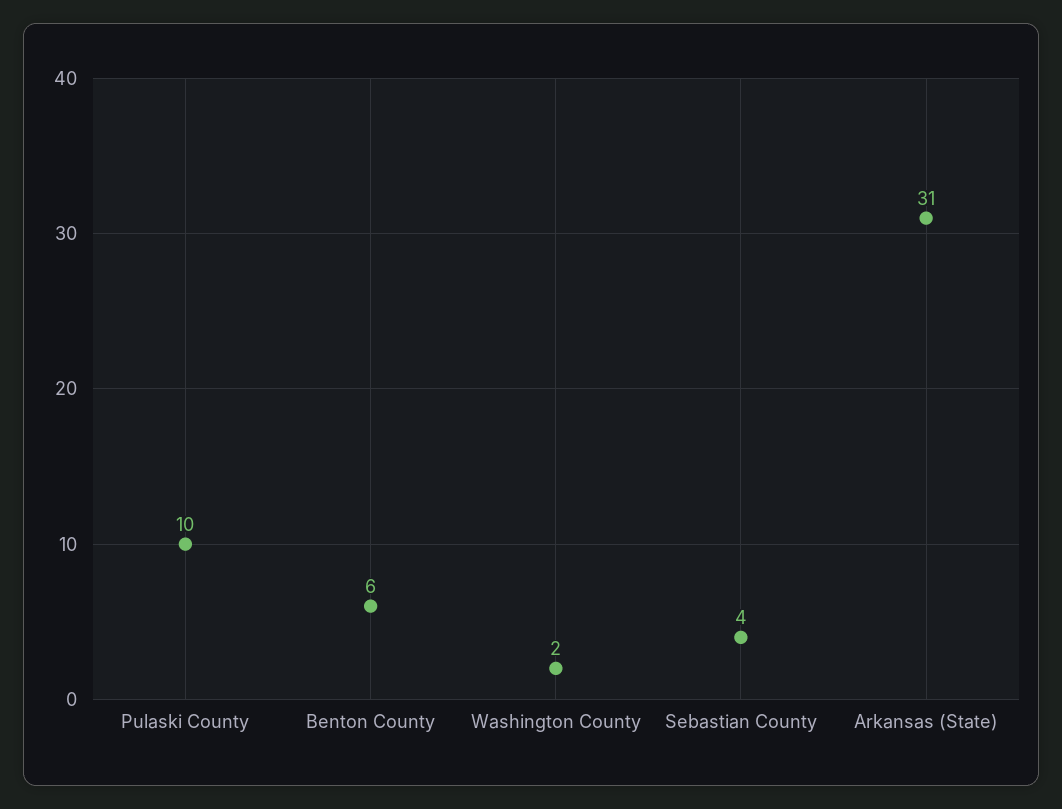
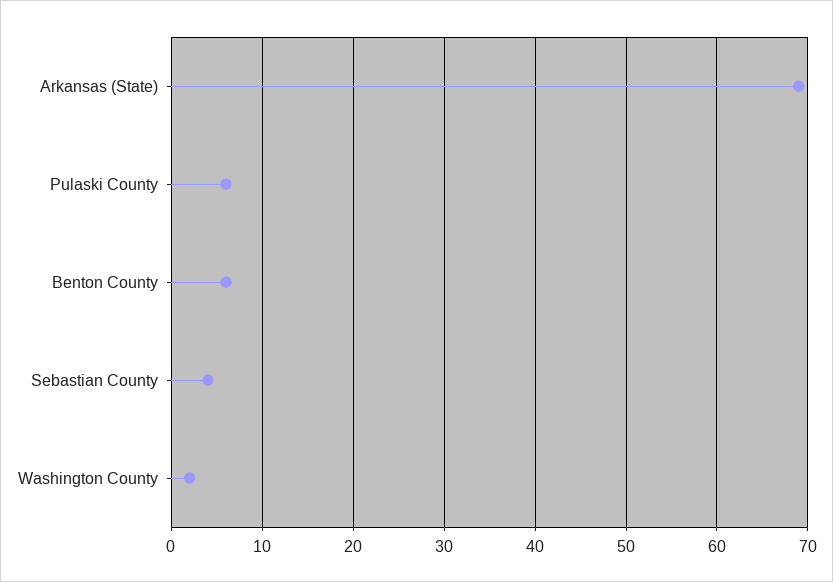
  {
-   "Pulaski County": 10,
+   "Pulaski County": 6,
    "Benton County": 6,
    "Washington County": 2,
    "Sebastian County": 4,
-   "Arkansas (State)": 31
+   "Arkansas (State)": 69
  }

